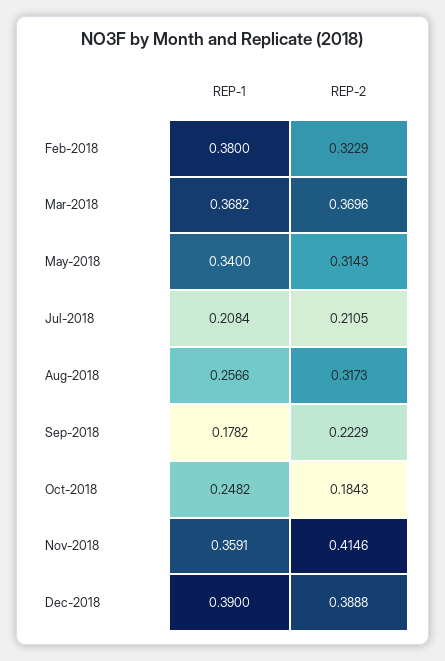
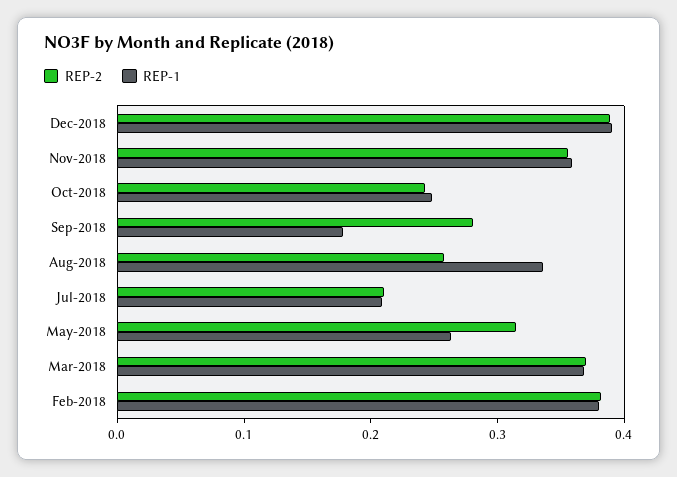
  {
    "REP-1": {
      "Feb-2018": 0.38,
      "Mar-2018": 0.3682,
-     "May-2018": 0.34,
+     "May-2018": 0.26,
      "Jul-2018": 0.2084,
-     "Aug-2018": 0.2566,
+     "Aug-2018": 0.34,
      "Sep-2018": 0.1782,
      "Oct-2018": 0.2482,
      "Nov-2018": 0.3591,
      "Dec-2018": 0.39
    },
    "REP-2": {
-     "Feb-2018": 0.3229,
+     "Feb-2018": 0.38,
      "Mar-2018": 0.3696,
      "May-2018": 0.3143,
      "Jul-2018": 0.2105,
-     "Aug-2018": 0.3173,
+     "Aug-2018": 0.26,
-     "Sep-2018": 0.2229,
+     "Sep-2018": 0.28,
-     "Oct-2018": 0.1843,
+     "Oct-2018": 0.24,
-     "Nov-2018": 0.4146,
+     "Nov-2018": 0.36,
      "Dec-2018": 0.3888
    }
  }

